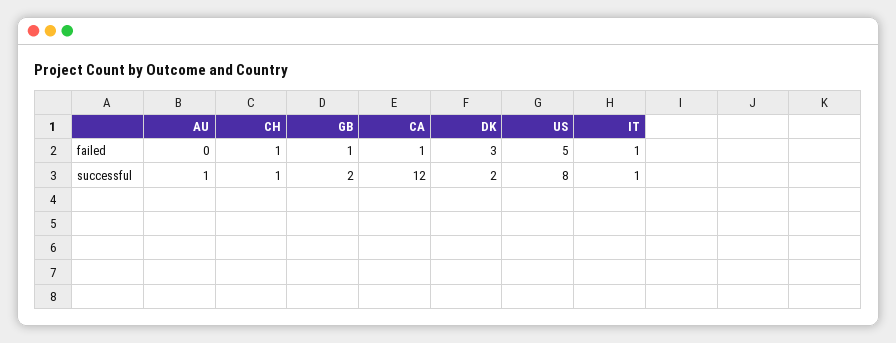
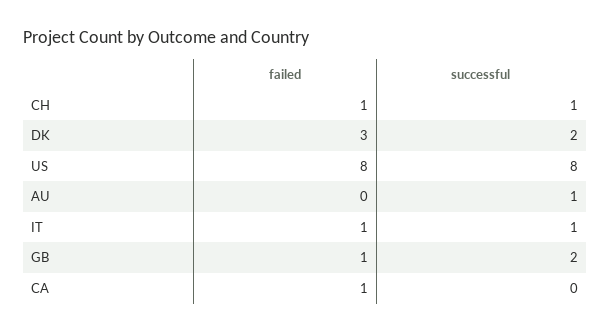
  {
    "AU": {
      "failed": 0,
      "successful": 1
    },
    "CH": {
      "failed": 1,
      "successful": 1
    },
    "GB": {
      "failed": 1,
      "successful": 2
    },
    "CA": {
      "failed": 1,
-     "successful": 12
+     "successful": 0
    },
    "DK": {
      "failed": 3,
      "successful": 2
    },
    "US": {
-     "failed": 5,
+     "failed": 8,
      "successful": 8
    },
    "IT": {
      "failed": 1,
      "successful": 1
    }
  }

